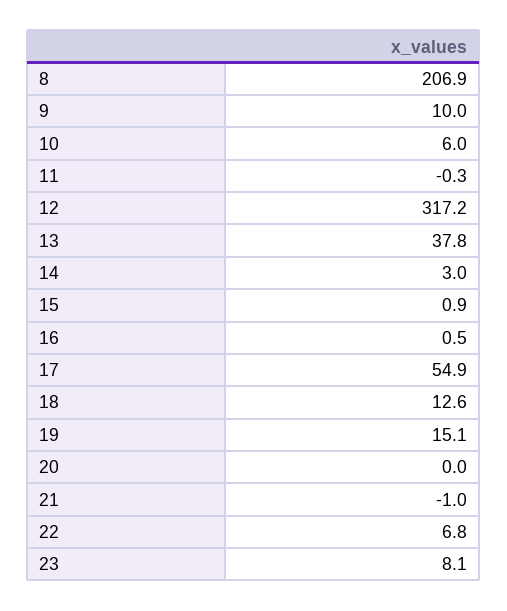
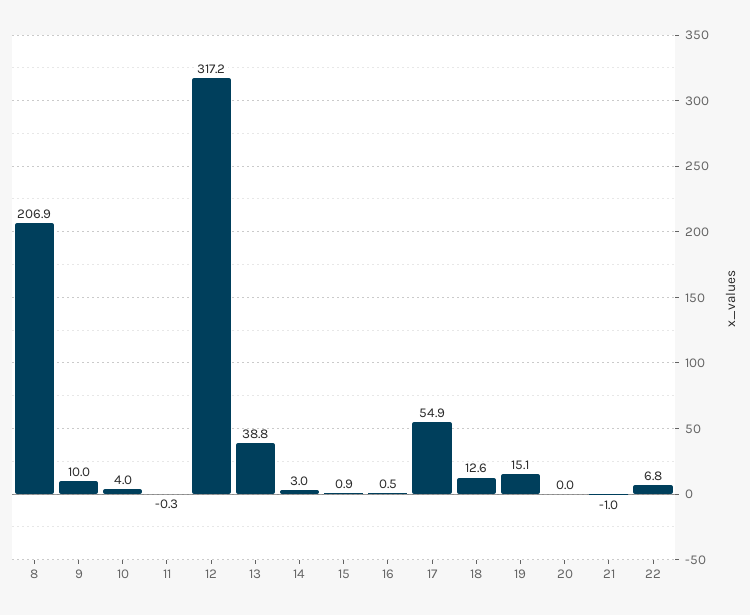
  {
    "8": 206.9,
    "9": 10,
-   "10": 6,
+   "10": 4,
    "11": -0.3,
    "12": 317.2,
-   "13": 37.8,
+   "13": 38.8,
    "14": 3,
    "15": 0.9,
    "16": 0.5,
    "17": 54.9,
    "18": 12.6,
    "19": 15.1,
    "20": 0,
    "21": -1,
-   "22": 6.8,
+   "22": 6.8
-   "23": 8.1
  }

